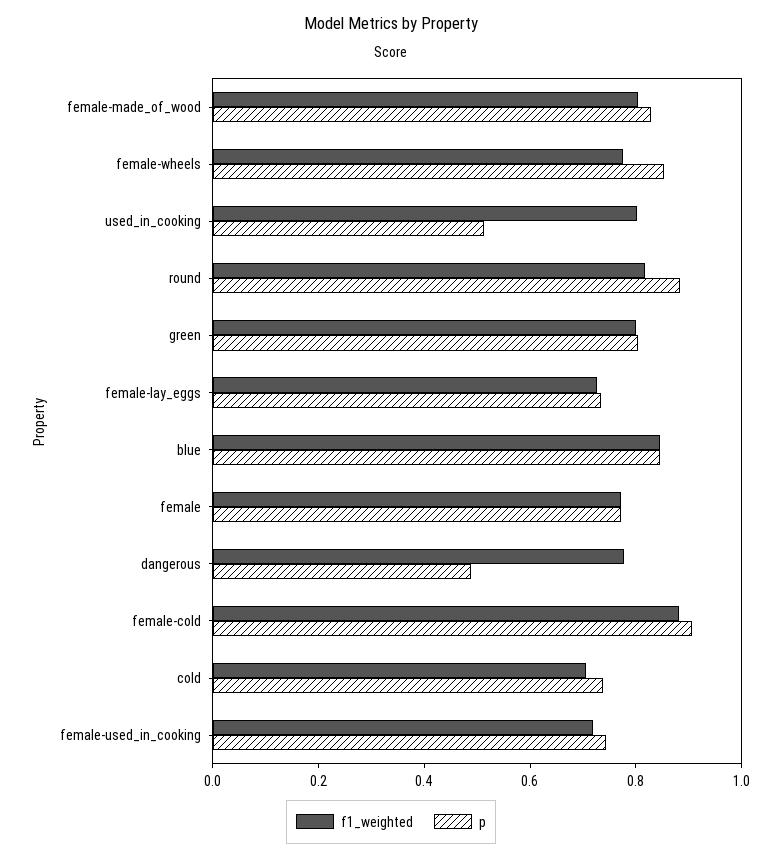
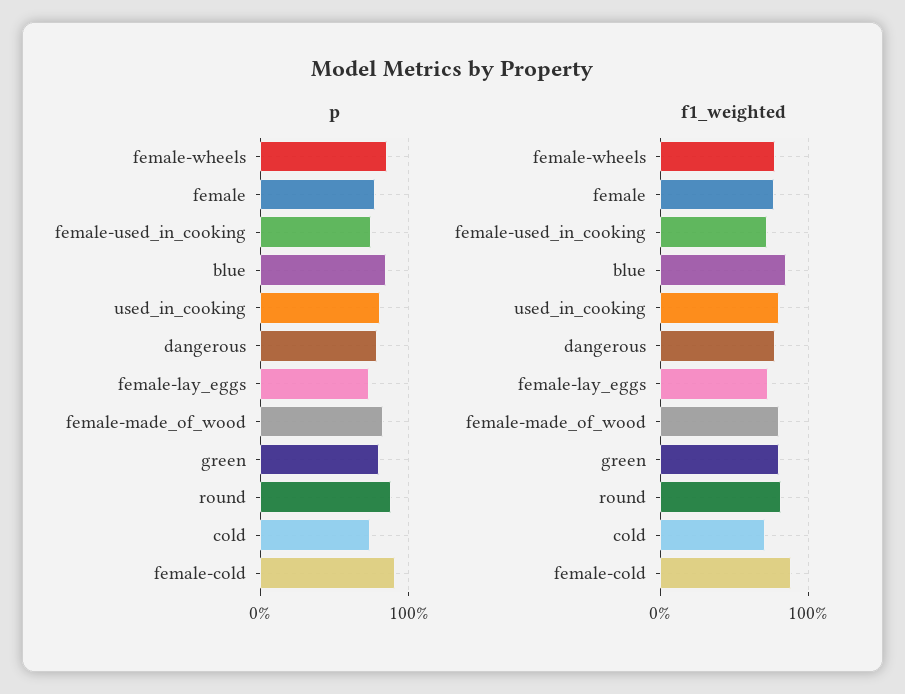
  {
    "f1_weighted": {
      "female-made_of_wood": 0.8,
      "female-wheels": 0.8,
      "used_in_cooking": 0.8,
      "round": 0.8,
      "green": 0.8,
      "female-lay_eggs": 0.75,
      "blue": 0.85,
      "female": 0.75,
      "dangerous": 0.8,
      "female-cold": 0.9,
      "cold": 0.7,
      "female-used_in_cooking": 0.7
    },
    "p": {
      "female-made_of_wood": 0.85,
      "female-wheels": 0.85,
-     "used_in_cooking": 0.5,
+     "used_in_cooking": 0.8,
      "round": 0.9,
      "green": 0.8,
      "female-lay_eggs": 0.75,
      "blue": 0.85,
      "female": 0.75,
-     "dangerous": 0.5,
+     "dangerous": 0.8,
      "female-cold": 0.9,
      "cold": 0.75,
      "female-used_in_cooking": 0.75
    }
  }

